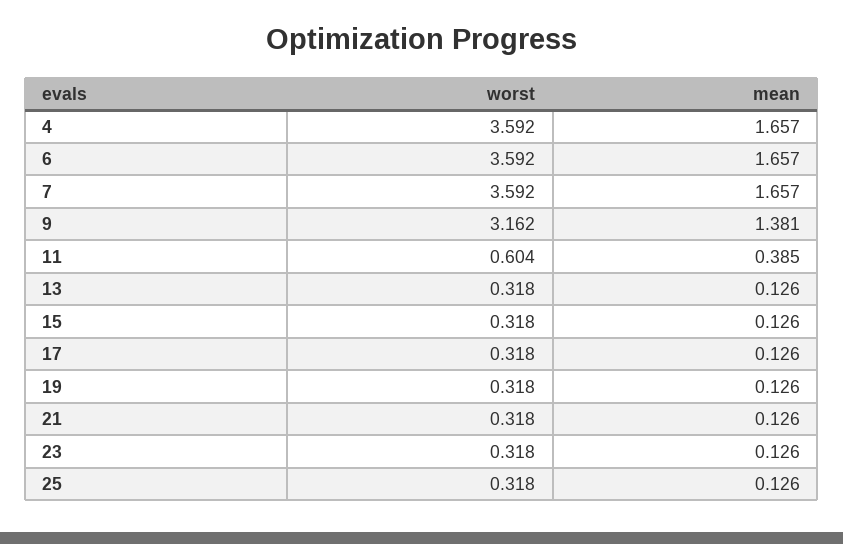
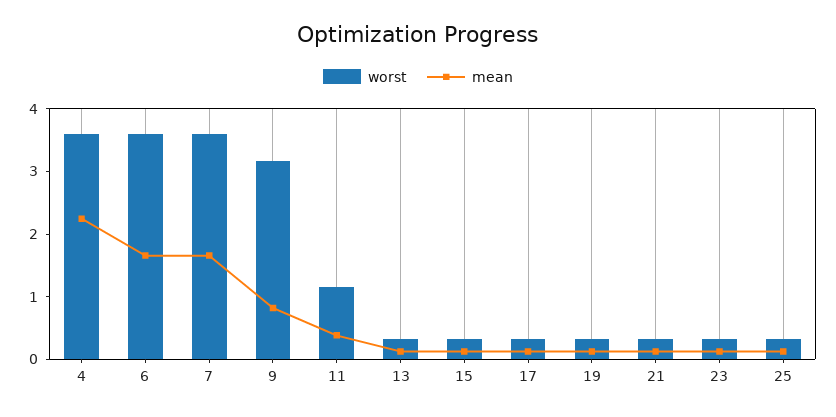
  {
    "worst": {
      "4": 3.592,
      "6": 3.592,
      "7": 3.592,
      "9": 3.162,
-     "11": 0.604,
+     "11": 1.2,
      "13": 0.318,
      "15": 0.318,
      "17": 0.318,
      "19": 0.318,
      "21": 0.318,
      "23": 0.318,
      "25": 0.318
    },
    "mean": {
-     "4": 1.657,
+     "4": 2.2,
      "6": 1.657,
      "7": 1.657,
-     "9": 1.381,
+     "9": 0.8,
      "11": 0.385,
      "13": 0.126,
      "15": 0.126,
      "17": 0.126,
      "19": 0.126,
      "21": 0.126,
      "23": 0.126,
      "25": 0.126
    }
  }

